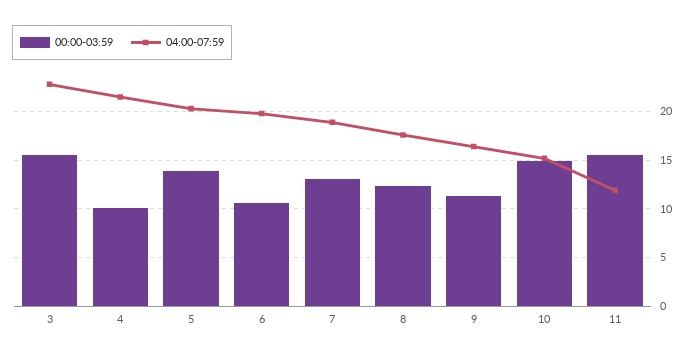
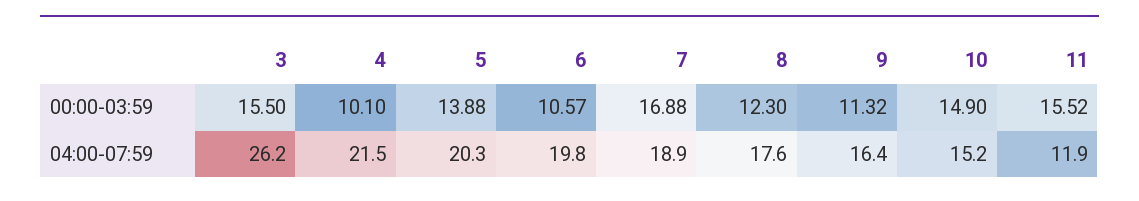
  {
    "00:00-03:59": {
      "3": 15.5,
      "4": 10.1,
      "5": 13.88,
      "6": 10.57,
-     "7": 13,
+     "7": 16.88,
      "8": 12.3,
      "9": 11.32,
      "10": 14.9,
      "11": 15.52
    },
    "04:00-07:59": {
-     "3": 23,
+     "3": 26.2,
      "4": 21.5,
      "5": 20.3,
      "6": 19.8,
      "7": 18.9,
      "8": 17.6,
      "9": 16.4,
      "10": 15.2,
      "11": 11.9
    }
  }

